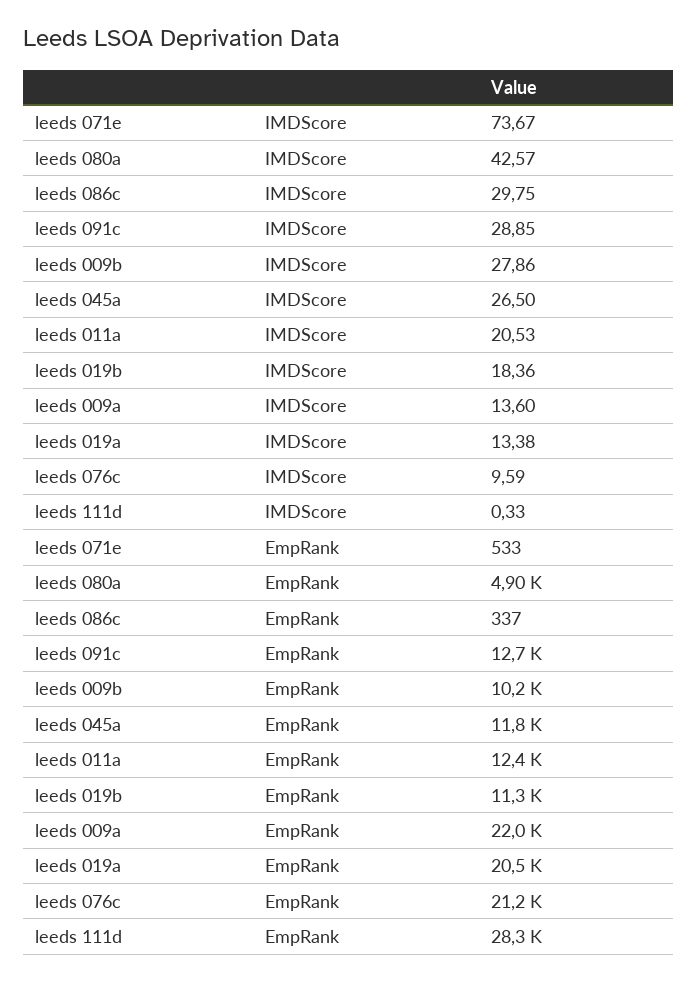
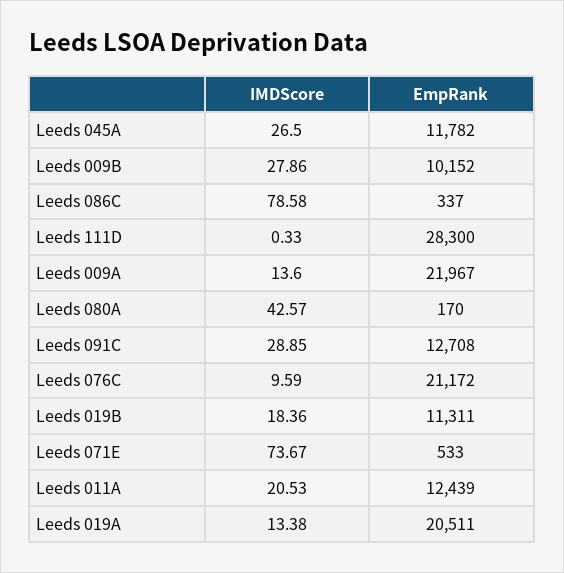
  {
    "leeds 071e": {
      "IMDScore": 73.67,
      "EmpRank": 533
    },
    "leeds 080a": {
      "IMDScore": 42.57,
-     "EmpRank": 4900
+     "EmpRank": 170
    },
    "leeds 086c": {
-     "IMDScore": 29.75,
+     "IMDScore": 78.58,
      "EmpRank": 337
    },
    "leeds 091c": {
      "IMDScore": 28.85,
      "EmpRank": 12708
    },
    "leeds 009b": {
      "IMDScore": 27.86,
      "EmpRank": 10152
    },
    "leeds 045a": {
      "IMDScore": 26.5,
      "EmpRank": 11782
    },
    "leeds 011a": {
      "IMDScore": 20.53,
      "EmpRank": 12439
    },
    "leeds 019b": {
      "IMDScore": 18.36,
      "EmpRank": 11311
    },
    "leeds 009a": {
      "IMDScore": 13.6,
      "EmpRank": 21967
    },
    "leeds 019a": {
      "IMDScore": 13.38,
      "EmpRank": 20511
    },
    "leeds 076c": {
      "IMDScore": 9.59,
      "EmpRank": 21172
    },
    "leeds 111d": {
      "IMDScore": 0.33,
      "EmpRank": 28300
    }
  }

